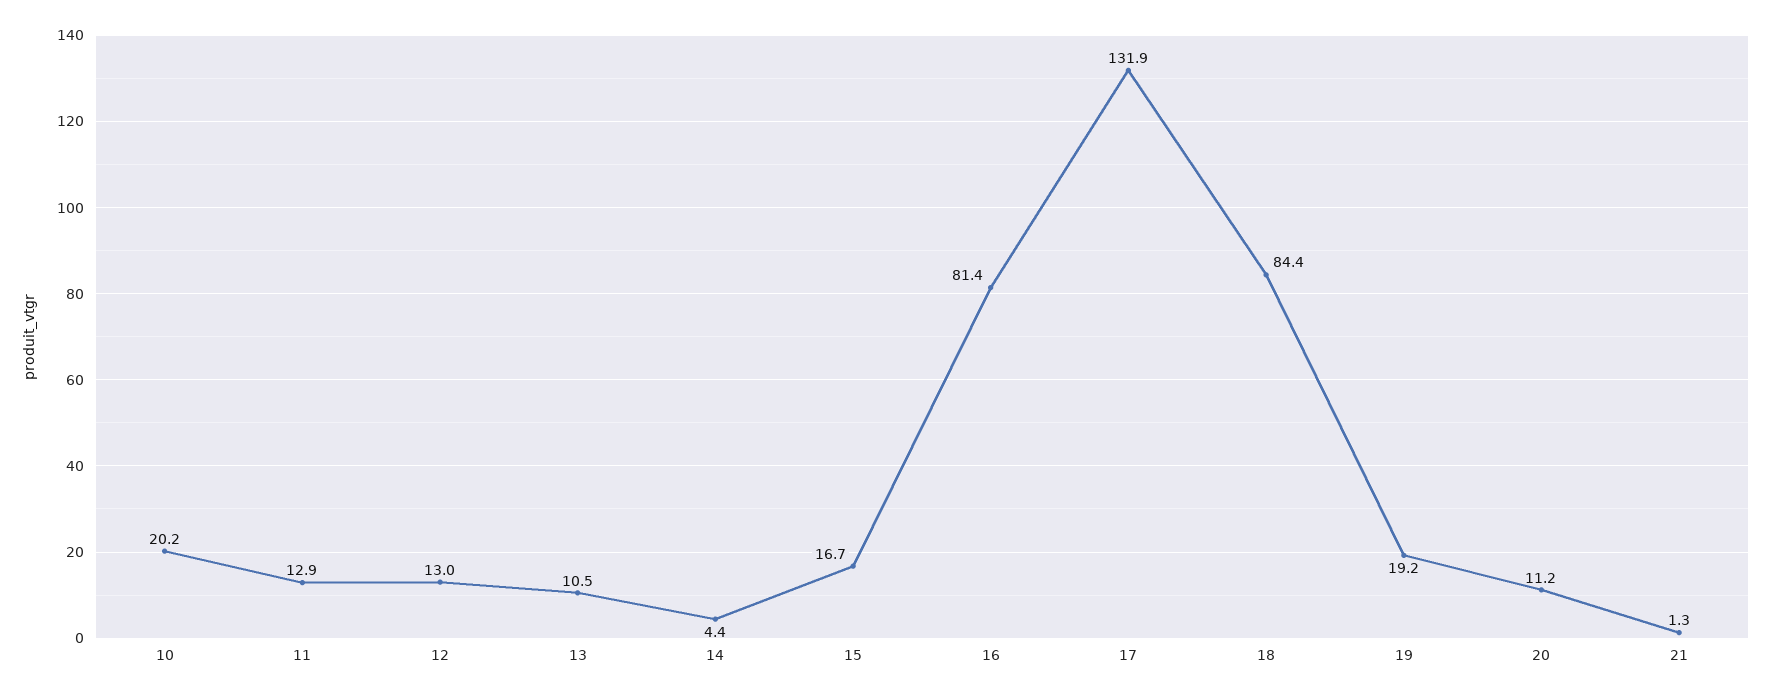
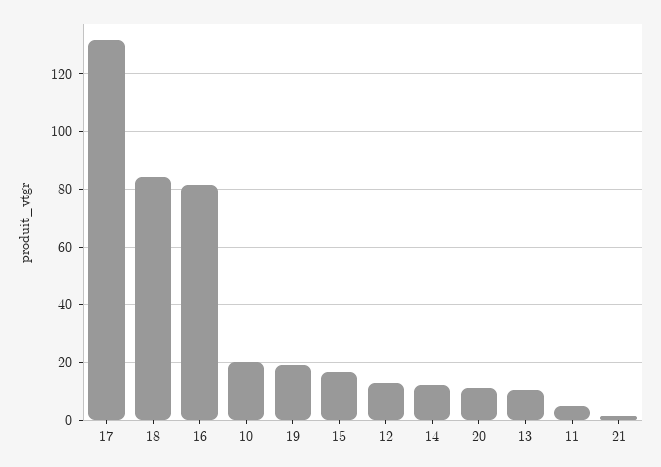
  {
    "10": 20.2,
-   "11": 12.9,
+   "11": 5,
    "12": 13,
    "13": 10.5,
-   "14": 4.4,
+   "14": 12.5,
    "15": 16.7,
    "16": 81.4,
    "17": 131.9,
    "18": 84.4,
    "19": 19.2,
    "20": 11.2,
    "21": 1.3
  }

